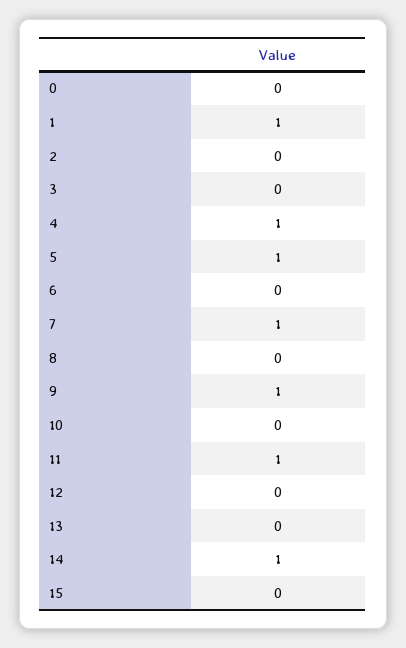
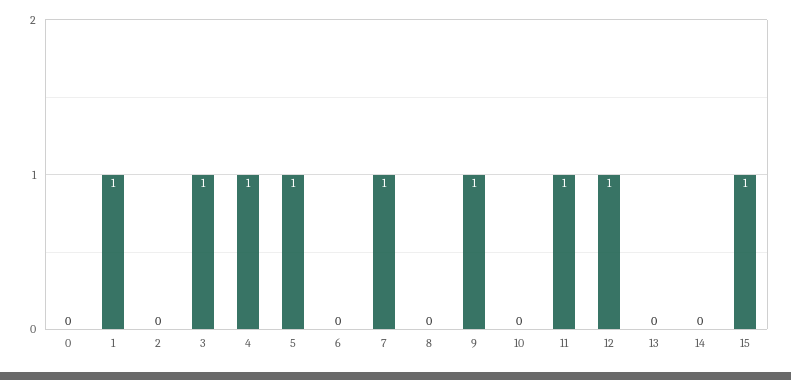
  {
    "0": 0,
    "1": 1,
    "2": 0,
-   "3": 0,
+   "3": 1,
    "4": 1,
    "5": 1,
    "6": 0,
    "7": 1,
    "8": 0,
    "9": 1,
    "10": 0,
    "11": 1,
-   "12": 0,
+   "12": 1,
    "13": 0,
-   "14": 1,
+   "14": 0,
-   "15": 0
+   "15": 1
  }

